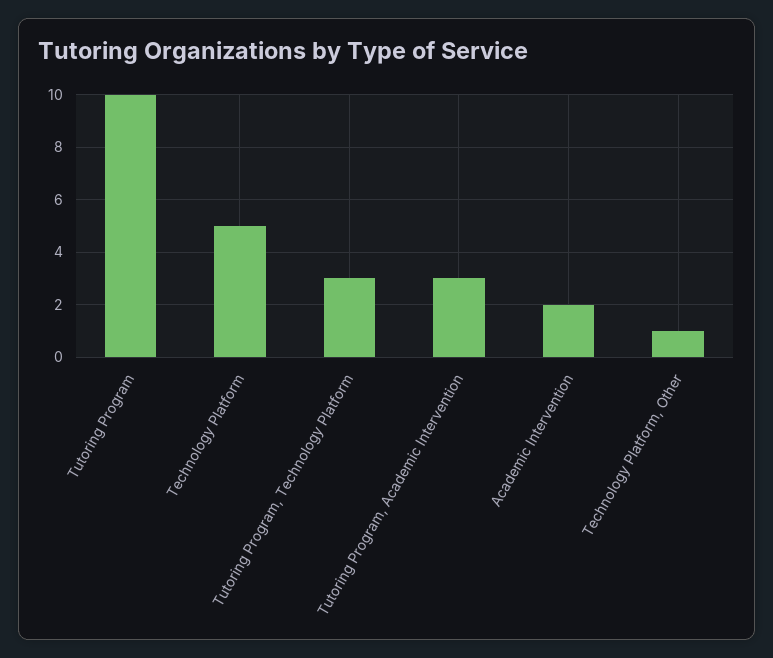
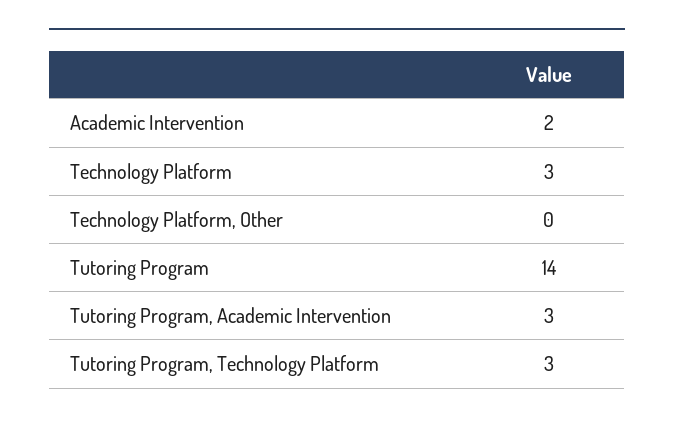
  {
-   "Tutoring Program": 10,
+   "Tutoring Program": 14,
-   "Technology Platform": 5,
+   "Technology Platform": 3,
    "Tutoring Program, Technology Platform": 3,
    "Tutoring Program, Academic Intervention": 3,
    "Academic Intervention": 2,
-   "Technology Platform, Other": 1
+   "Technology Platform, Other": 0
  }

